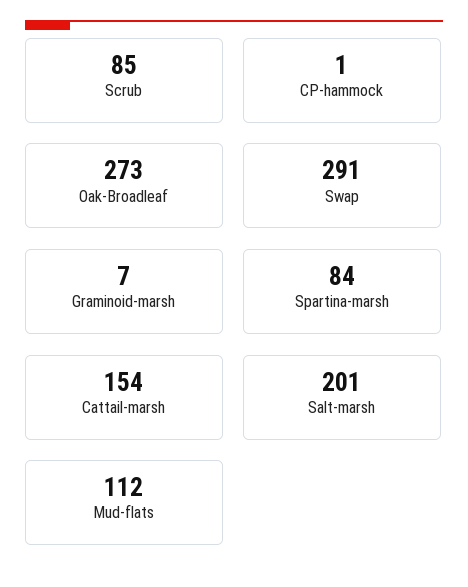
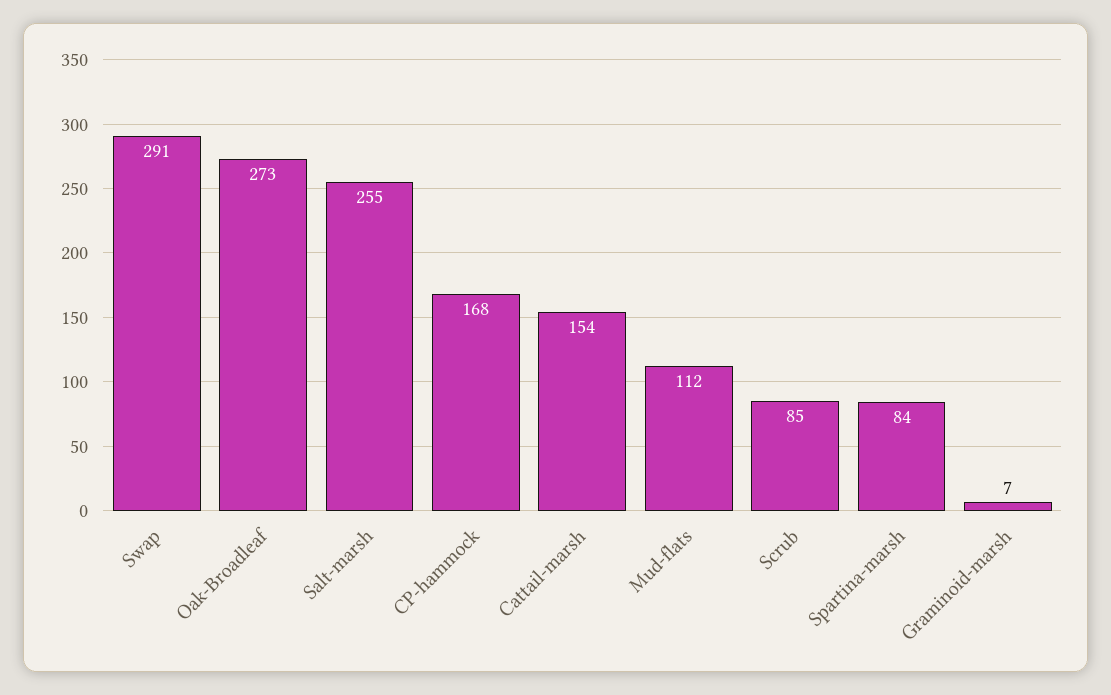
  {
    "Scrub": 85,
-   "CP-hammock": 1,
+   "CP-hammock": 168,
    "Oak-Broadleaf": 273,
    "Swap": 291,
    "Graminoid-marsh": 7,
    "Spartina-marsh": 84,
    "Cattail-marsh": 154,
-   "Salt-marsh": 201,
+   "Salt-marsh": 255,
    "Mud-flats": 112
  }

